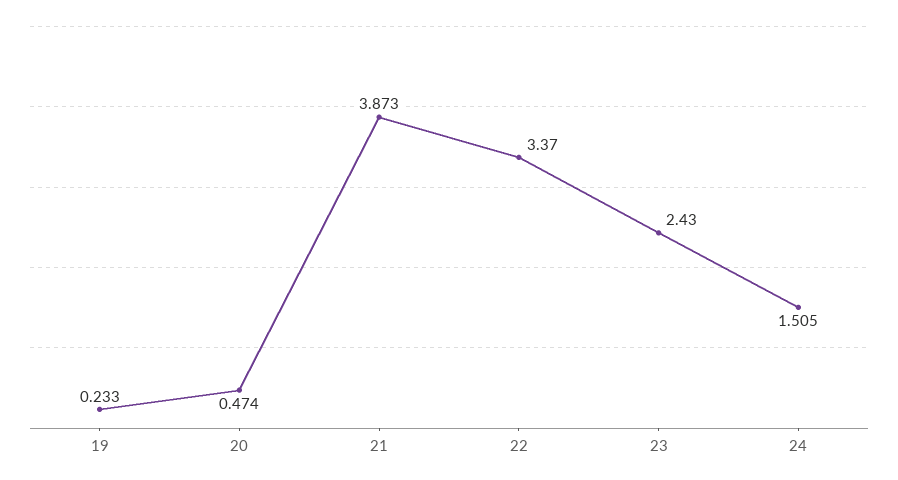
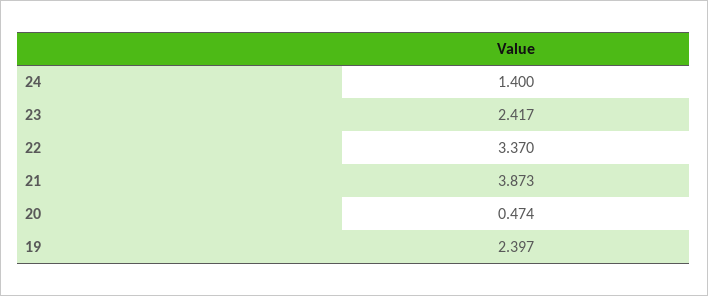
  {
-   "19": 0.233,
+   "19": 2.397,
    "20": 0.474,
    "21": 3.873,
    "22": 3.37,
-   "23": 2.43,
+   "23": 2.417,
-   "24": 1.505
+   "24": 1.4
  }

